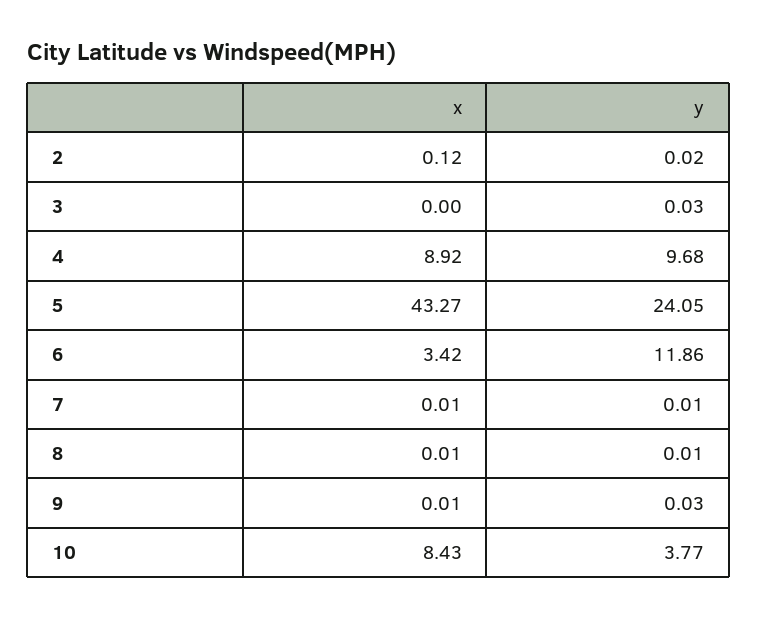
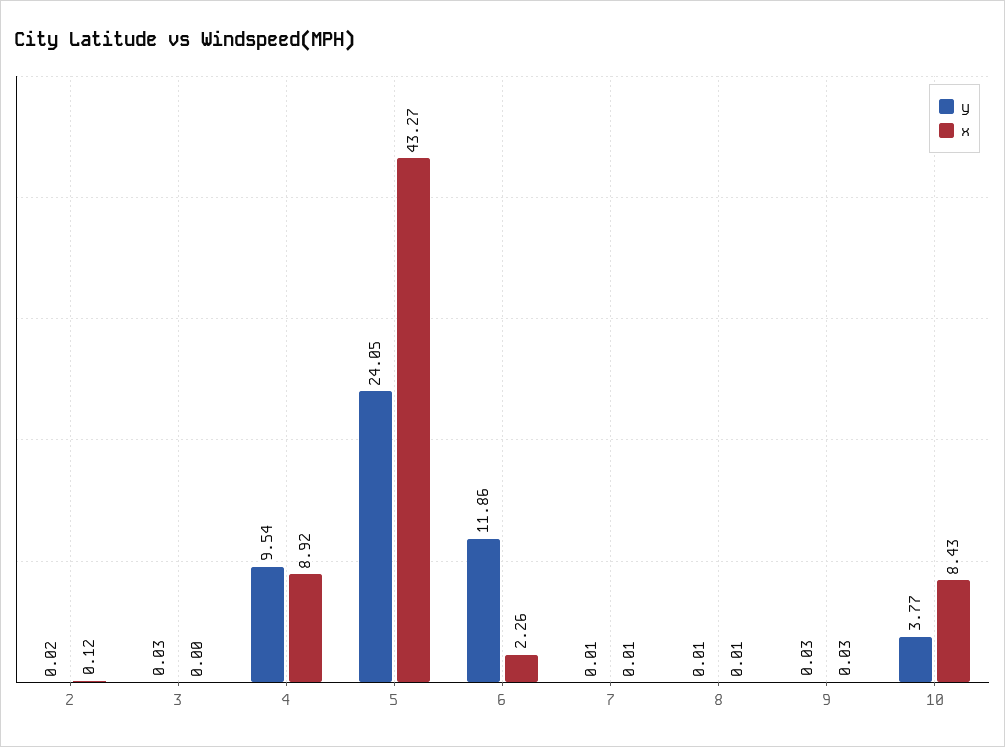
  {
    "x": {
      "2": 0.12,
      "3": 0,
      "4": 8.92,
      "5": 43.27,
-     "6": 3.42,
+     "6": 2.26,
      "7": 0.01,
      "8": 0.01,
-     "9": 0.01,
+     "9": 0.03,
      "10": 8.43
    },
    "y": {
      "2": 0.02,
      "3": 0.03,
-     "4": 9.68,
+     "4": 9.54,
      "5": 24.05,
      "6": 11.86,
      "7": 0.01,
      "8": 0.01,
      "9": 0.03,
      "10": 3.77
    }
  }

